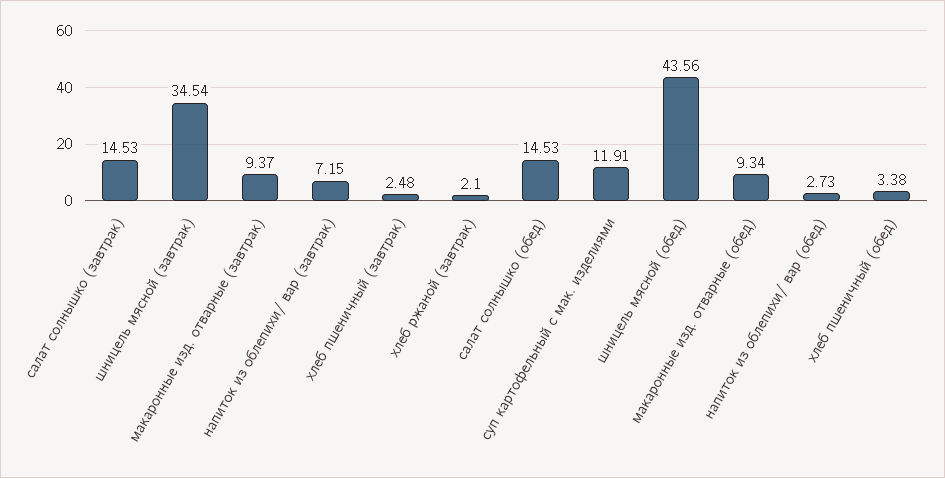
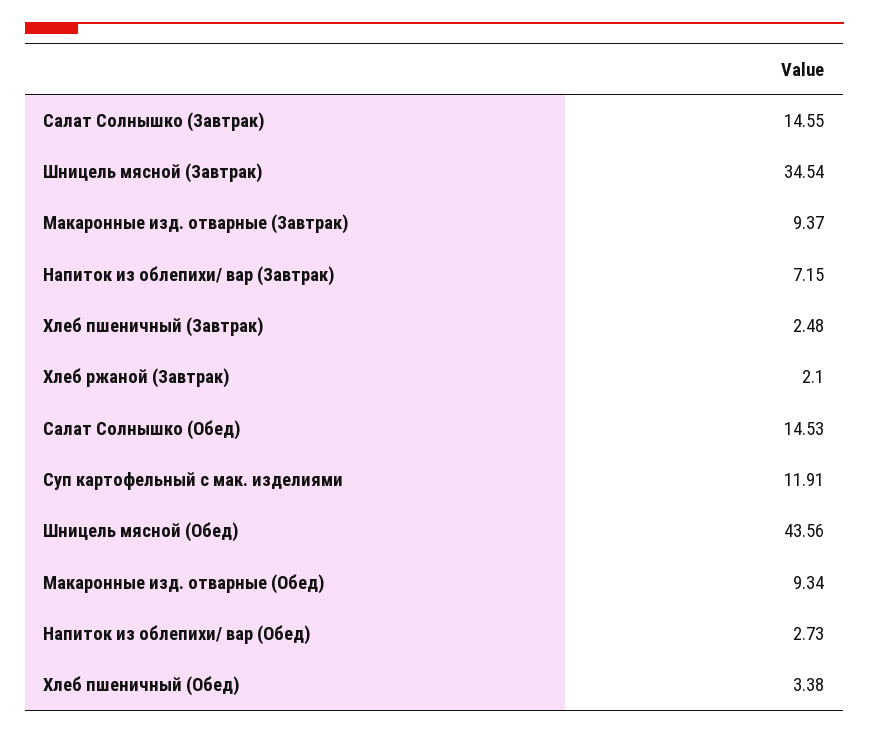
  {
-   "салат солнышко (завтрак)": 14.53,
+   "салат солнышко (завтрак)": 14.55,
    "шницель мясной (завтрак)": 34.54,
    "макаронные изд. отварные (завтрак)": 9.37,
    "напиток из облепихи/ вар (завтрак)": 7.15,
    "хлеб пшеничный (завтрак)": 2.48,
    "хлеб ржаной (завтрак)": 2.1,
    "салат солнышко (обед)": 14.53,
    "суп картофельный с мак. изделиями": 11.91,
    "шницель мясной (обед)": 43.56,
    "макаронные изд. отварные (обед)": 9.34,
    "напиток из облепихи/ вар (обед)": 2.73,
    "хлеб пшеничный (обед)": 3.38
  }

